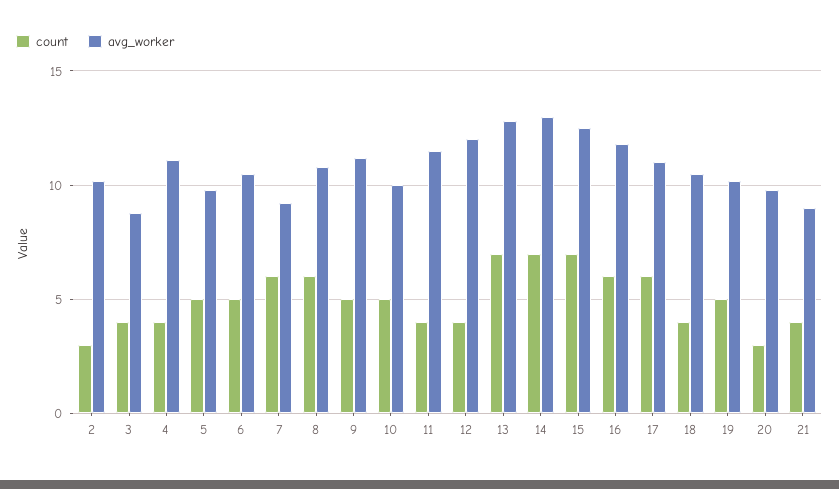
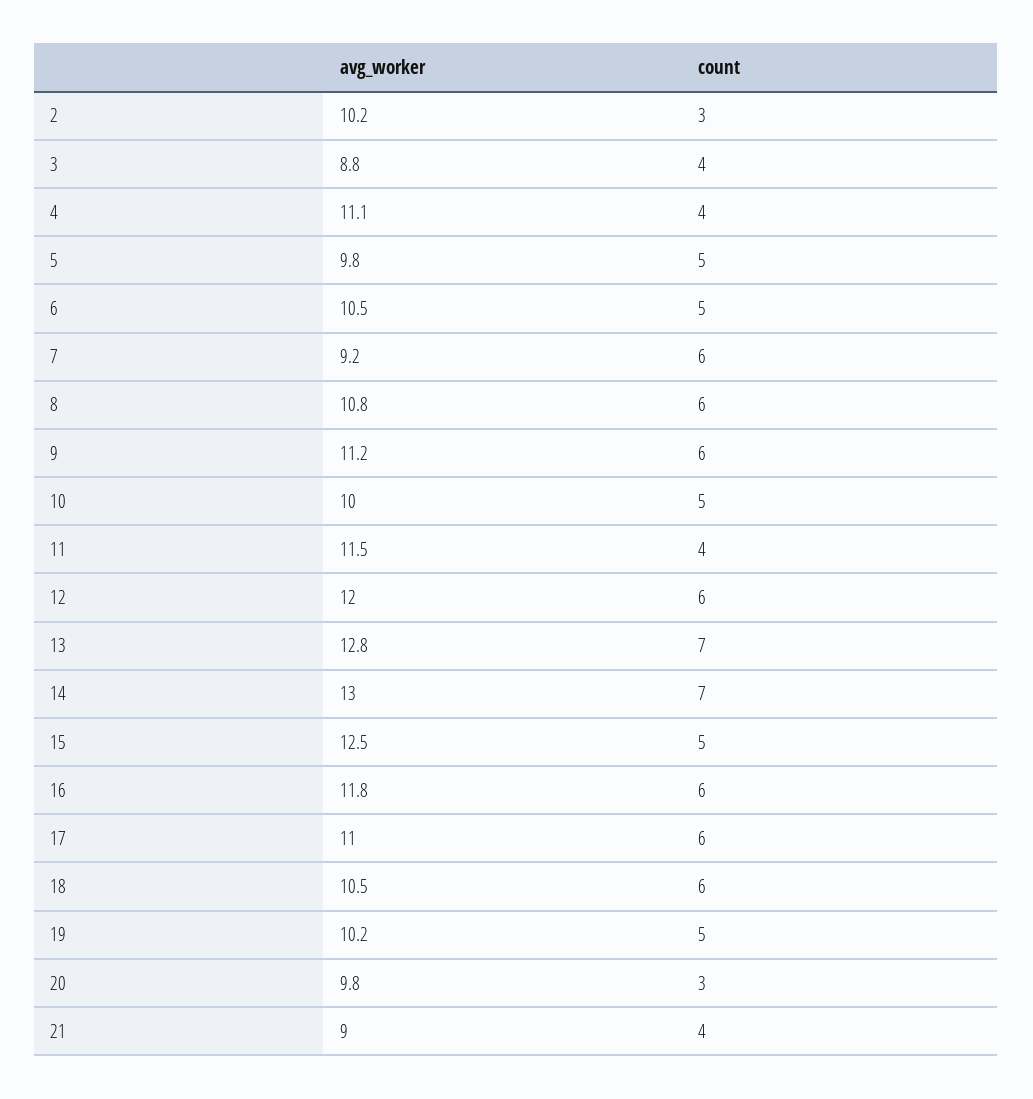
  {
    "count": {
      "2": 3,
      "3": 4,
      "4": 4,
      "5": 5,
      "6": 5,
      "7": 6,
      "8": 6,
-     "9": 5,
+     "9": 6,
      "10": 5,
      "11": 4,
-     "12": 4,
+     "12": 6,
      "13": 7,
      "14": 7,
-     "15": 7,
+     "15": 5,
      "16": 6,
      "17": 6,
-     "18": 4,
+     "18": 6,
      "19": 5,
      "20": 3,
      "21": 4
    },
    "avg_worker": {
      "2": 10.2,
      "3": 8.8,
      "4": 11.1,
      "5": 9.8,
      "6": 10.5,
      "7": 9.2,
      "8": 10.8,
      "9": 11.2,
      "10": 10,
      "11": 11.5,
      "12": 12,
      "13": 12.8,
      "14": 13,
      "15": 12.5,
      "16": 11.8,
      "17": 11,
      "18": 10.5,
      "19": 10.2,
      "20": 9.8,
      "21": 9
    }
  }

